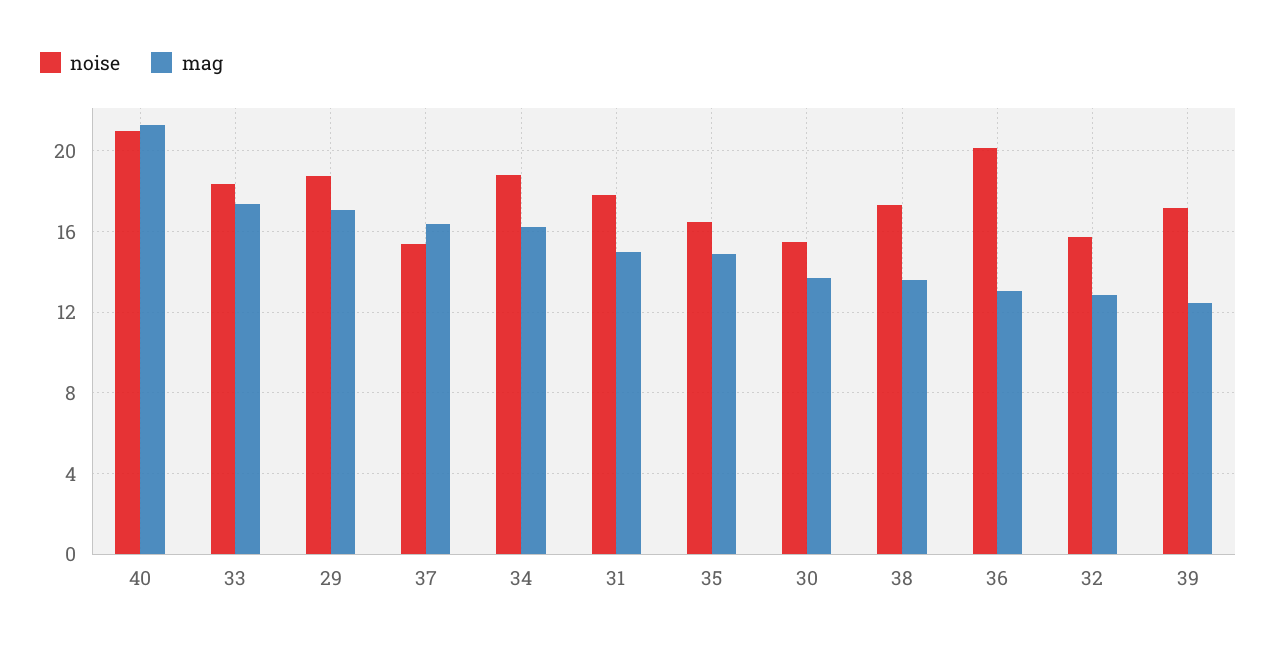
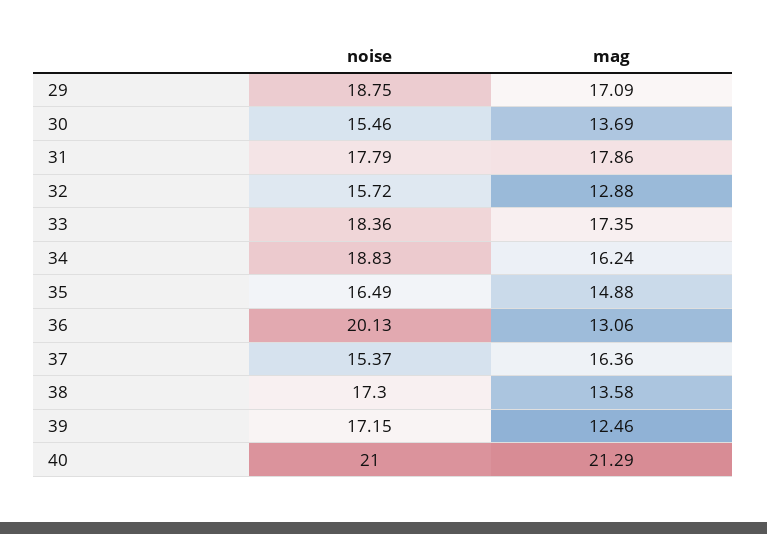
  {
    "noise": {
      "40": 21,
      "33": 18.36,
      "29": 18.75,
      "37": 15.37,
      "34": 18.83,
      "31": 17.79,
      "35": 16.49,
      "30": 15.46,
      "38": 17.3,
      "36": 20.13,
      "32": 15.72,
      "39": 17.15
    },
    "mag": {
      "40": 21.29,
      "33": 17.35,
      "29": 17.09,
      "37": 16.36,
      "34": 16.24,
-     "31": 15,
+     "31": 17.86,
      "35": 14.88,
      "30": 13.69,
      "38": 13.58,
      "36": 13.06,
      "32": 12.88,
      "39": 12.46
    }
  }

